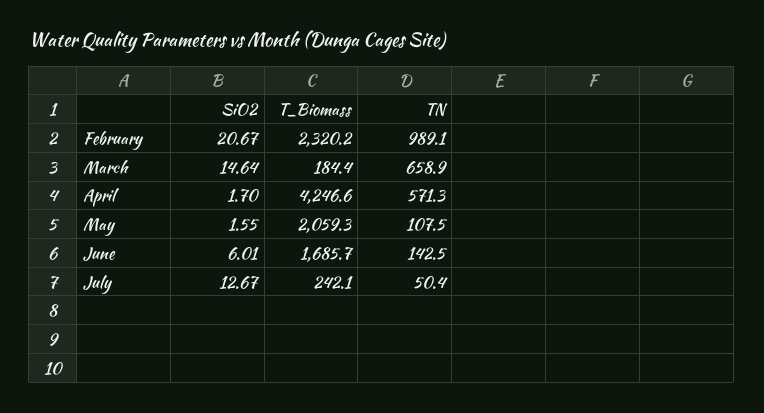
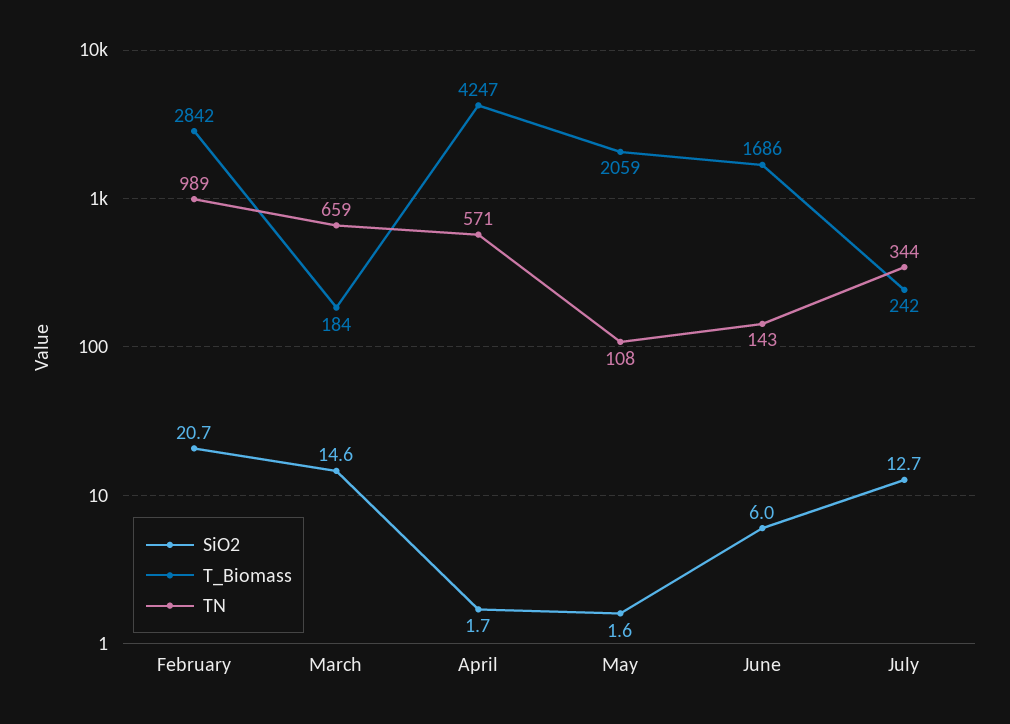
  {
    "SiO2": {
      "February": 20.67,
      "March": 14.64,
      "April": 1.7,
      "May": 1.55,
      "June": 6.01,
      "July": 12.67
    },
    "T_Biomass": {
-     "February": 2320.2,
+     "February": 2842,
      "March": 184.4,
      "April": 4246.6,
      "May": 2059.3,
      "June": 1685.7,
      "July": 242.1
    },
    "TN": {
      "February": 989.1,
      "March": 658.9,
      "April": 571.3,
      "May": 107.5,
      "June": 142.5,
-     "July": 50.4
+     "July": 344
    }
  }

